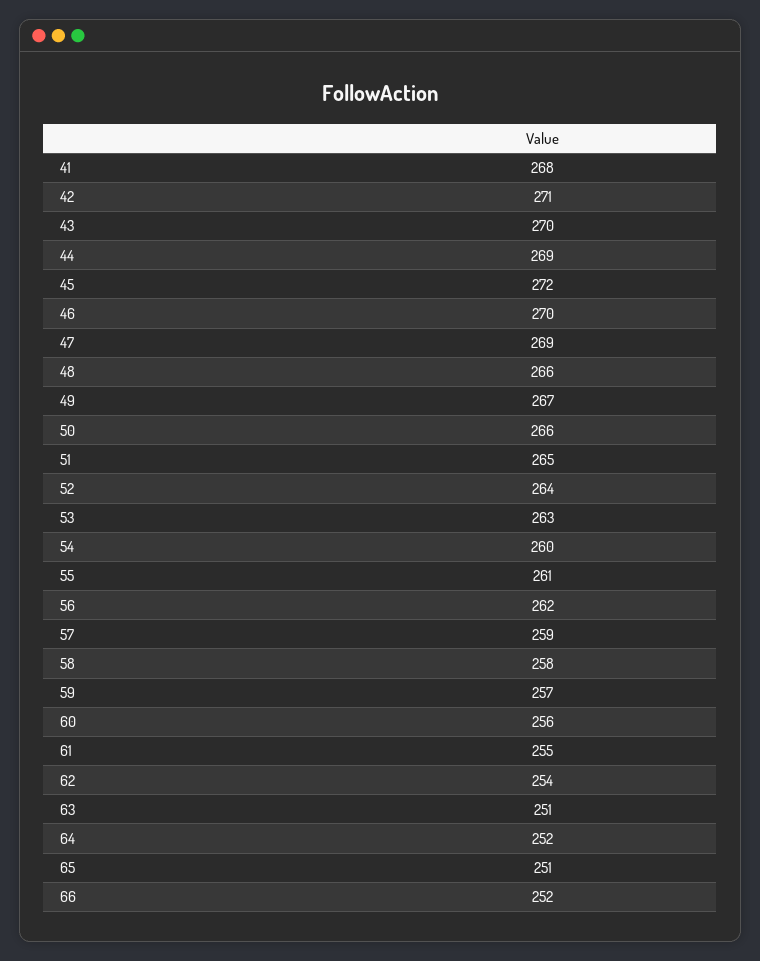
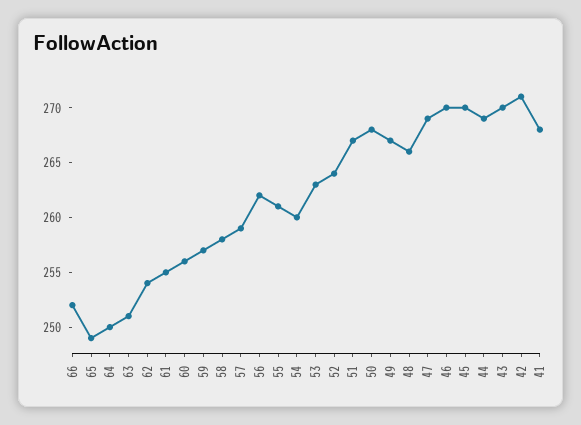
  {
    "41": 268,
    "42": 271,
    "43": 270,
    "44": 269,
-   "45": 272,
+   "45": 270,
    "46": 270,
    "47": 269,
    "48": 266,
    "49": 267,
-   "50": 266,
+   "50": 268,
-   "51": 265,
+   "51": 267,
    "52": 264,
    "53": 263,
    "54": 260,
    "55": 261,
    "56": 262,
    "57": 259,
    "58": 258,
    "59": 257,
    "60": 256,
    "61": 255,
    "62": 254,
    "63": 251,
-   "64": 252,
+   "64": 250,
-   "65": 251,
+   "65": 249,
    "66": 252
  }

